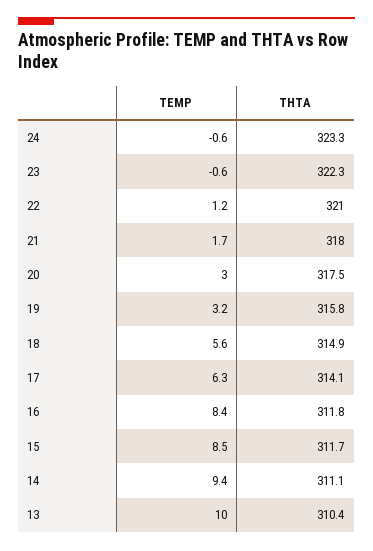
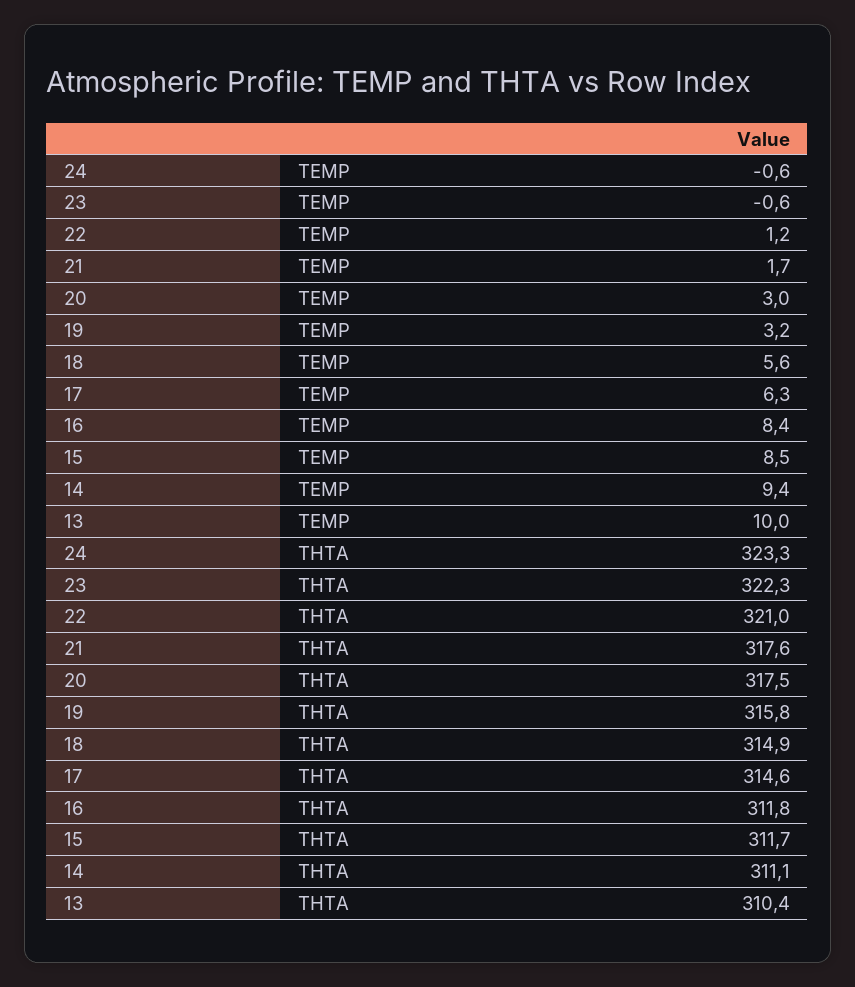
  {
    "TEMP": {
      "24": -0.6,
      "23": -0.6,
      "22": 1.2,
      "21": 1.7,
      "20": 3,
      "19": 3.2,
      "18": 5.6,
      "17": 6.3,
      "16": 8.4,
      "15": 8.5,
      "14": 9.4,
      "13": 10
    },
    "THTA": {
      "24": 323.3,
      "23": 322.3,
      "22": 321,
-     "21": 318,
+     "21": 317.6,
      "20": 317.5,
      "19": 315.8,
      "18": 314.9,
-     "17": 314.1,
+     "17": 314.6,
      "16": 311.8,
      "15": 311.7,
      "14": 311.1,
      "13": 310.4
    }
  }

